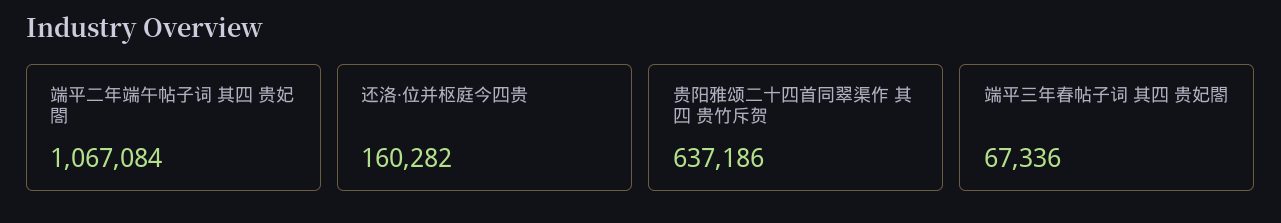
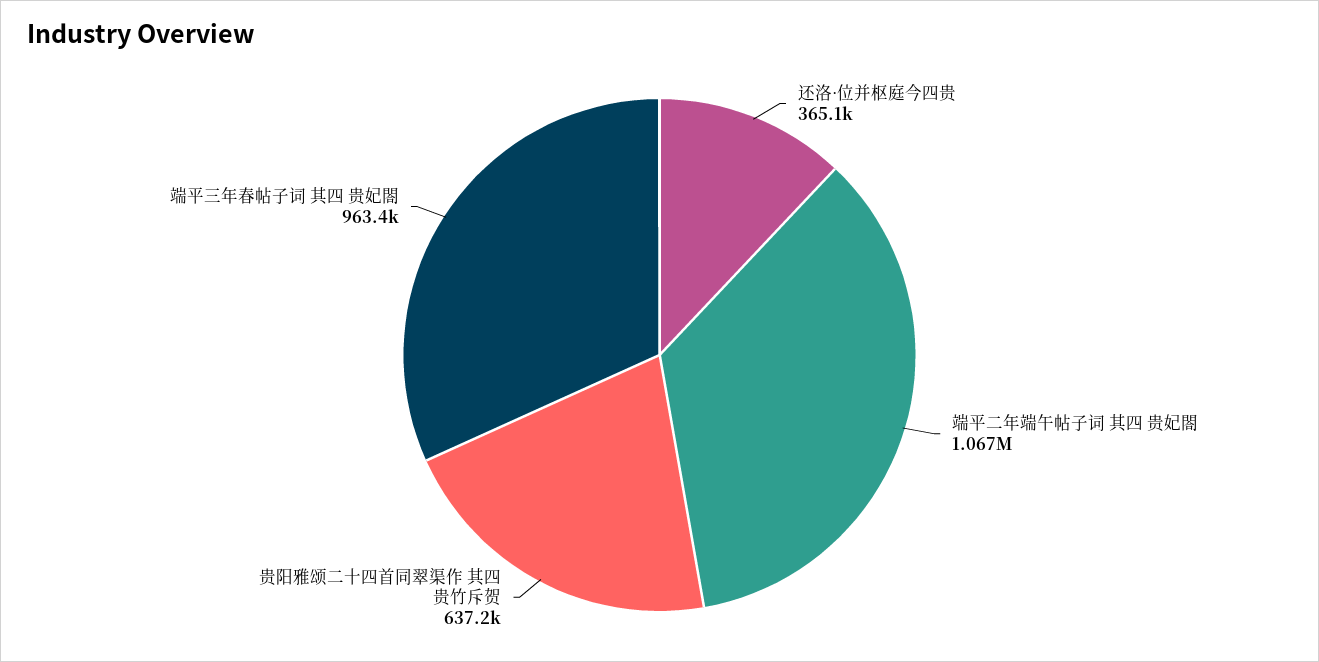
  {
    "端平二年端午帖子词 其四 贵妃閤": 1067084,
-   "还洛·位并枢庭今四贵": 160282,
+   "还洛·位并枢庭今四贵": 365100,
    "贵阳雅颂二十四首同翠渠作 其四 贵竹斥贺": 637186,
-   "端平三年春帖子词 其四 贵妃閤": 67336
+   "端平三年春帖子词 其四 贵妃閤": 963400
  }

